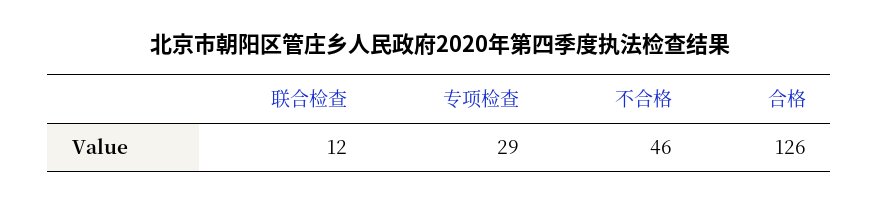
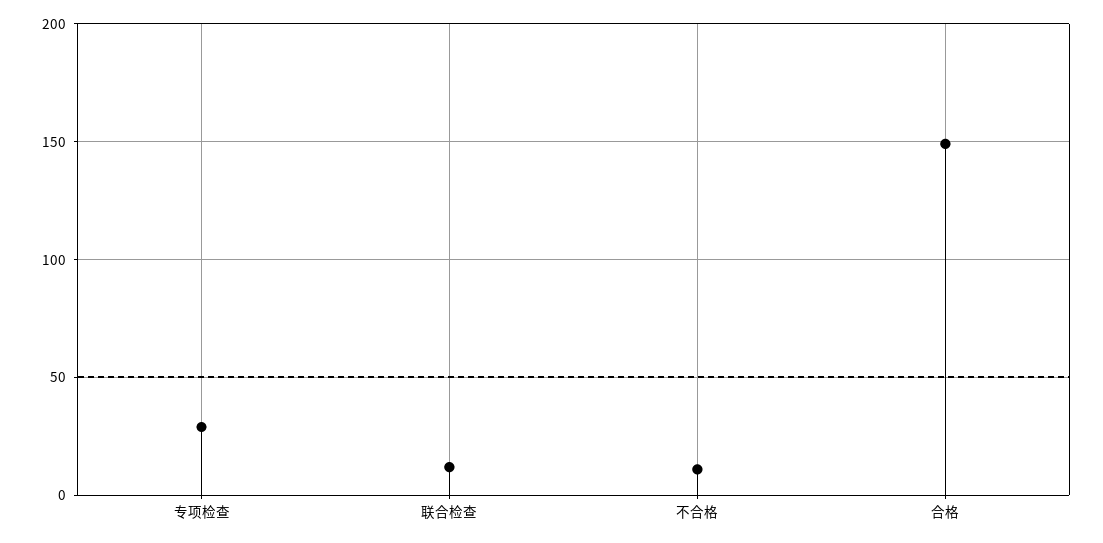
  {
    "联合检查": 12,
    "专项检查": 29,
-   "不合格": 46,
+   "不合格": 10,
-   "合格": 126
+   "合格": 150
  }

